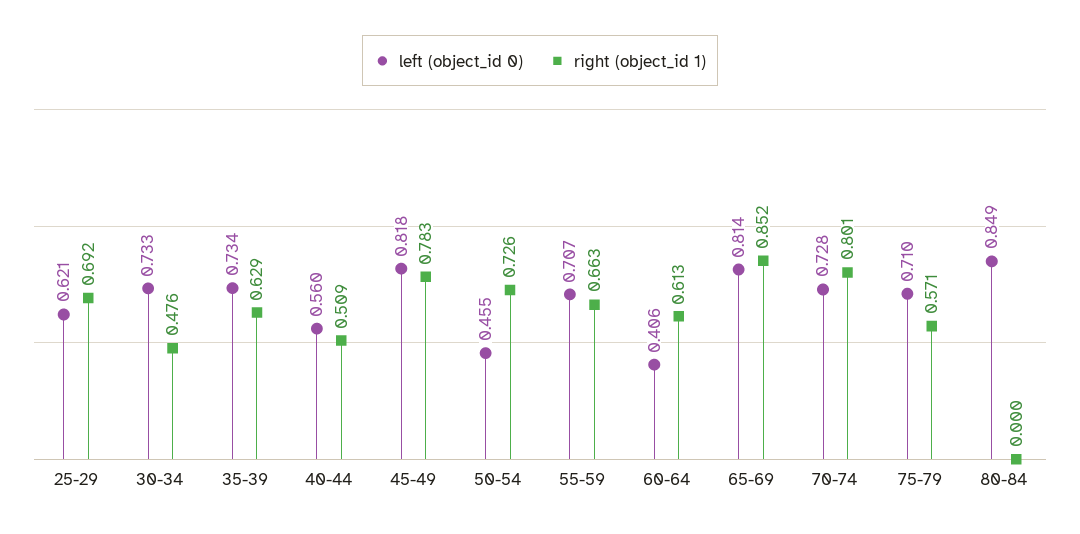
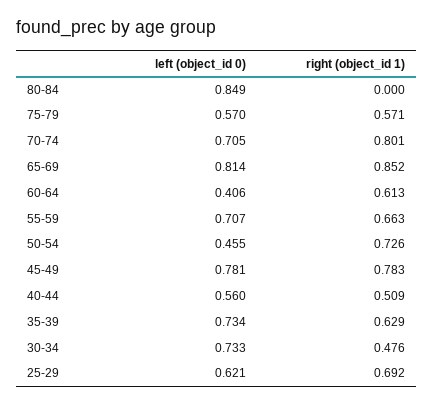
  {
    "left (object_id 0)": {
      "25-29": 0.621,
      "30-34": 0.733,
      "35-39": 0.734,
      "40-44": 0.56,
-     "45-49": 0.818,
+     "45-49": 0.781,
      "50-54": 0.455,
      "55-59": 0.707,
      "60-64": 0.406,
      "65-69": 0.814,
-     "70-74": 0.728,
+     "70-74": 0.705,
-     "75-79": 0.71,
+     "75-79": 0.57,
      "80-84": 0.849
    },
    "right (object_id 1)": {
      "25-29": 0.692,
      "30-34": 0.476,
      "35-39": 0.629,
      "40-44": 0.509,
      "45-49": 0.783,
      "50-54": 0.726,
      "55-59": 0.663,
      "60-64": 0.613,
      "65-69": 0.852,
      "70-74": 0.801,
      "75-79": 0.571,
      "80-84": 0
    }
  }

